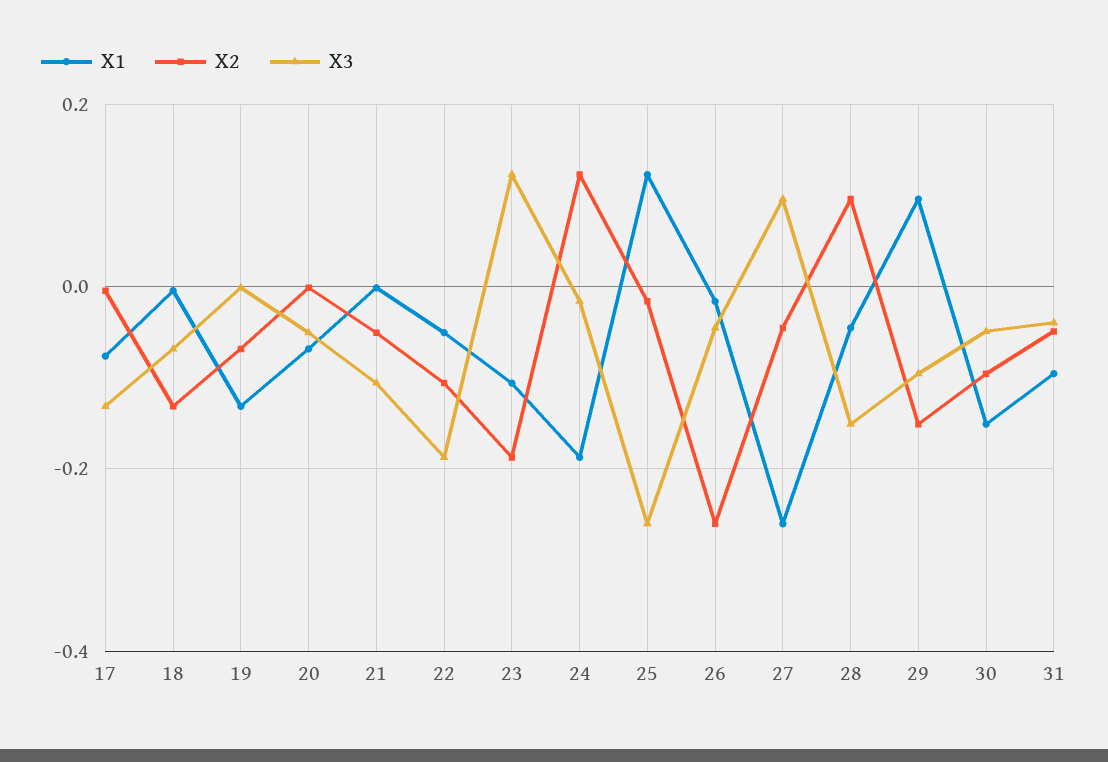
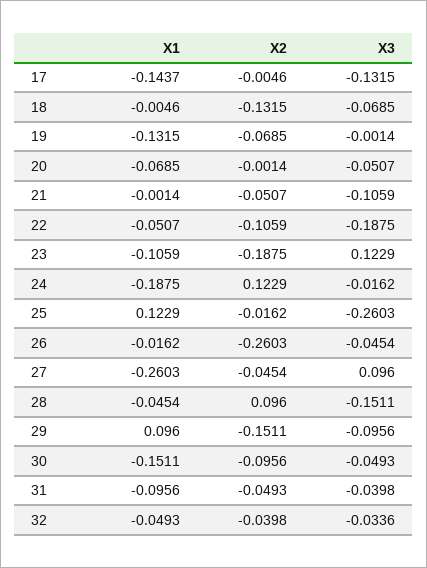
  {
    "X1": {
-     "17": -0.08,
+     "17": -0.1437,
      "18": -0.0046,
      "19": -0.1315,
      "20": -0.0685,
      "21": -0.0014,
      "22": -0.0507,
      "23": -0.1059,
      "24": -0.1875,
      "25": 0.1229,
      "26": -0.0162,
      "27": -0.2603,
      "28": -0.0454,
      "29": 0.096,
      "30": -0.1511,
-     "31": -0.0956
+     "31": -0.0956,
+     "32": -0.0493
    },
    "X2": {
      "17": -0.0046,
      "18": -0.1315,
      "19": -0.0685,
      "20": -0.0014,
      "21": -0.0507,
      "22": -0.1059,
      "23": -0.1875,
      "24": 0.1229,
      "25": -0.0162,
      "26": -0.2603,
      "27": -0.0454,
      "28": 0.096,
      "29": -0.1511,
      "30": -0.0956,
-     "31": -0.0493
+     "31": -0.0493,
+     "32": -0.0398
    },
    "X3": {
      "17": -0.1315,
      "18": -0.0685,
      "19": -0.0014,
      "20": -0.0507,
      "21": -0.1059,
      "22": -0.1875,
      "23": 0.1229,
      "24": -0.0162,
      "25": -0.2603,
      "26": -0.0454,
      "27": 0.096,
      "28": -0.1511,
      "29": -0.0956,
      "30": -0.0493,
-     "31": -0.0398
+     "31": -0.0398,
+     "32": -0.0336
    }
  }

